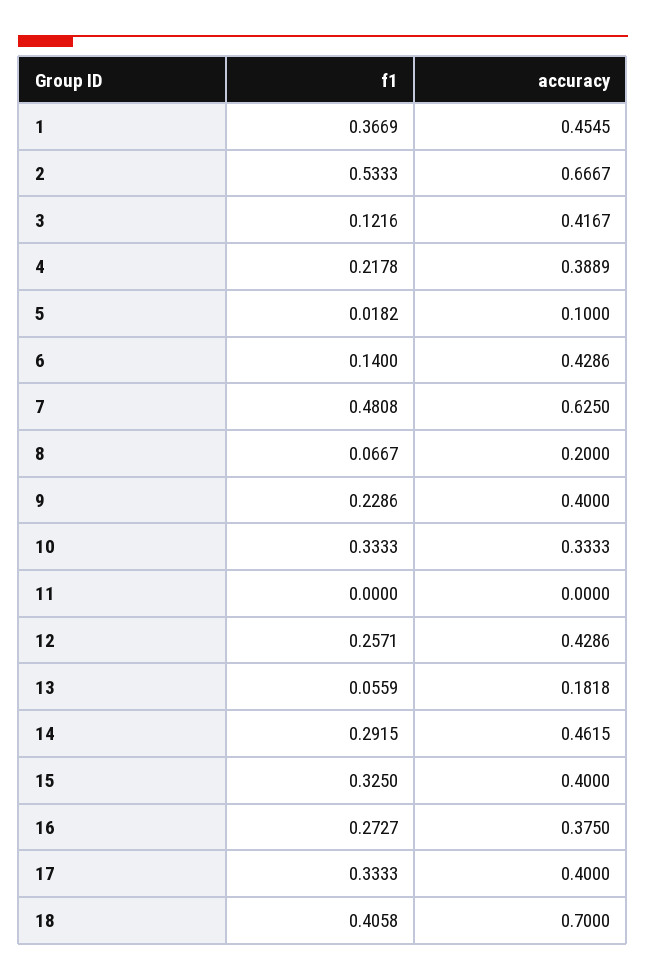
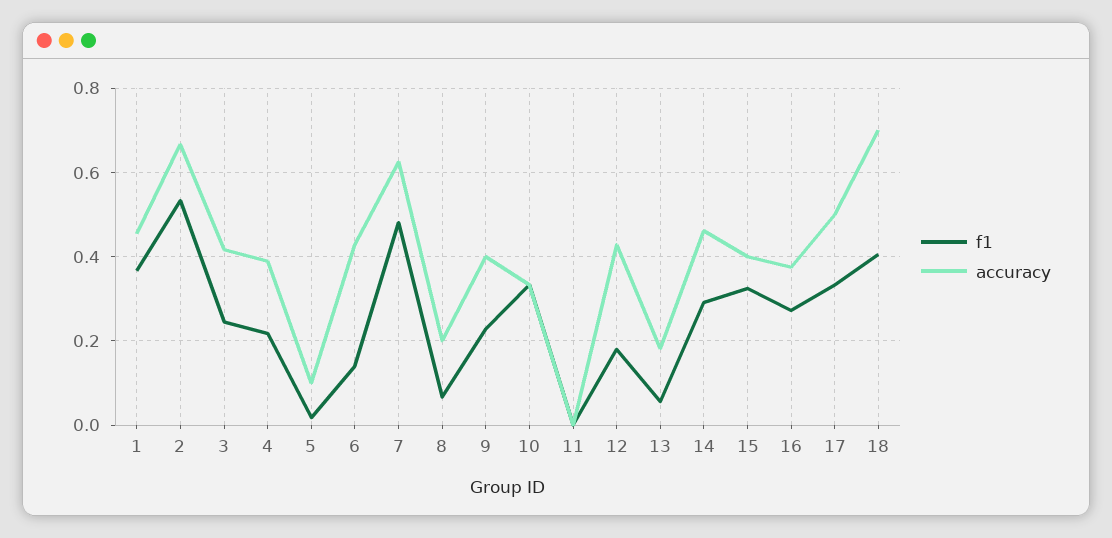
  {
    "f1": {
      "1": 0.3669,
      "2": 0.5333,
-     "3": 0.1216,
+     "3": 0.24,
      "4": 0.2178,
      "5": 0.0182,
      "6": 0.14,
      "7": 0.4808,
      "8": 0.0667,
      "9": 0.2286,
      "10": 0.3333,
      "11": 0,
-     "12": 0.2571,
+     "12": 0.18,
      "13": 0.0559,
      "14": 0.2915,
      "15": 0.325,
      "16": 0.2727,
      "17": 0.3333,
      "18": 0.4058
    },
    "accuracy": {
      "1": 0.4545,
      "2": 0.6667,
      "3": 0.4167,
      "4": 0.3889,
      "5": 0.1,
      "6": 0.4286,
      "7": 0.625,
      "8": 0.2,
      "9": 0.4,
      "10": 0.3333,
      "11": 0,
      "12": 0.4286,
      "13": 0.1818,
      "14": 0.4615,
      "15": 0.4,
      "16": 0.375,
-     "17": 0.4,
+     "17": 0.5,
      "18": 0.7
    }
  }

